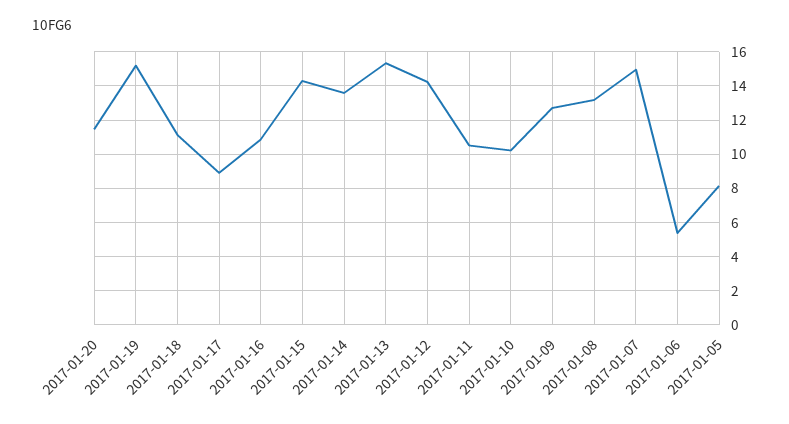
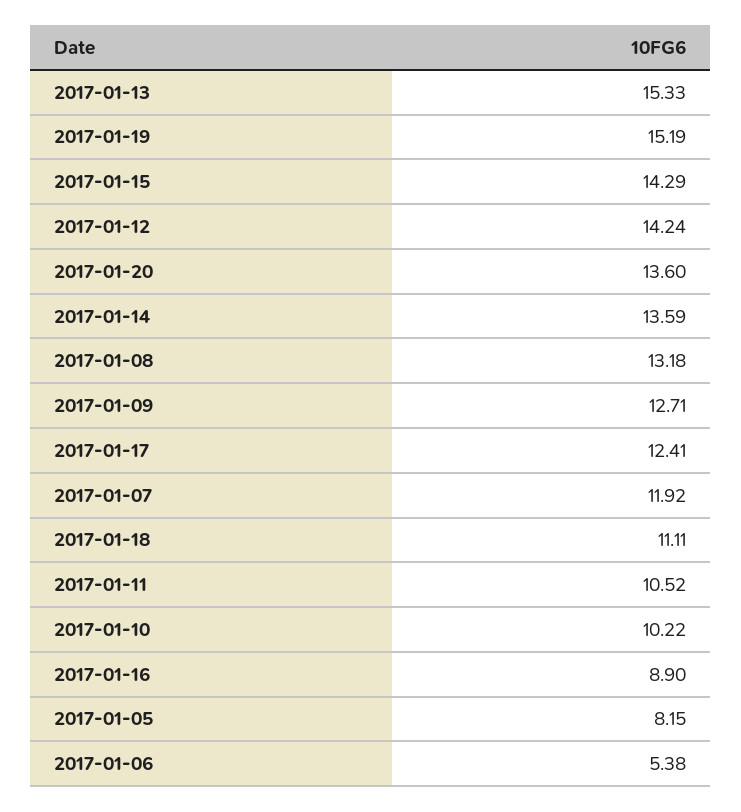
  {
-   "2017-01-20": 11.5,
+   "2017-01-20": 13.6,
    "2017-01-19": 15.19,
    "2017-01-18": 11.11,
-   "2017-01-17": 9,
+   "2017-01-17": 12.41,
-   "2017-01-16": 11,
+   "2017-01-16": 8.9,
    "2017-01-15": 14.29,
    "2017-01-14": 13.59,
    "2017-01-13": 15.33,
    "2017-01-12": 14.24,
    "2017-01-11": 10.52,
    "2017-01-10": 10.22,
    "2017-01-09": 12.71,
    "2017-01-08": 13.18,
-   "2017-01-07": 15,
+   "2017-01-07": 11.92,
    "2017-01-06": 5.38,
    "2017-01-05": 8.15
  }

